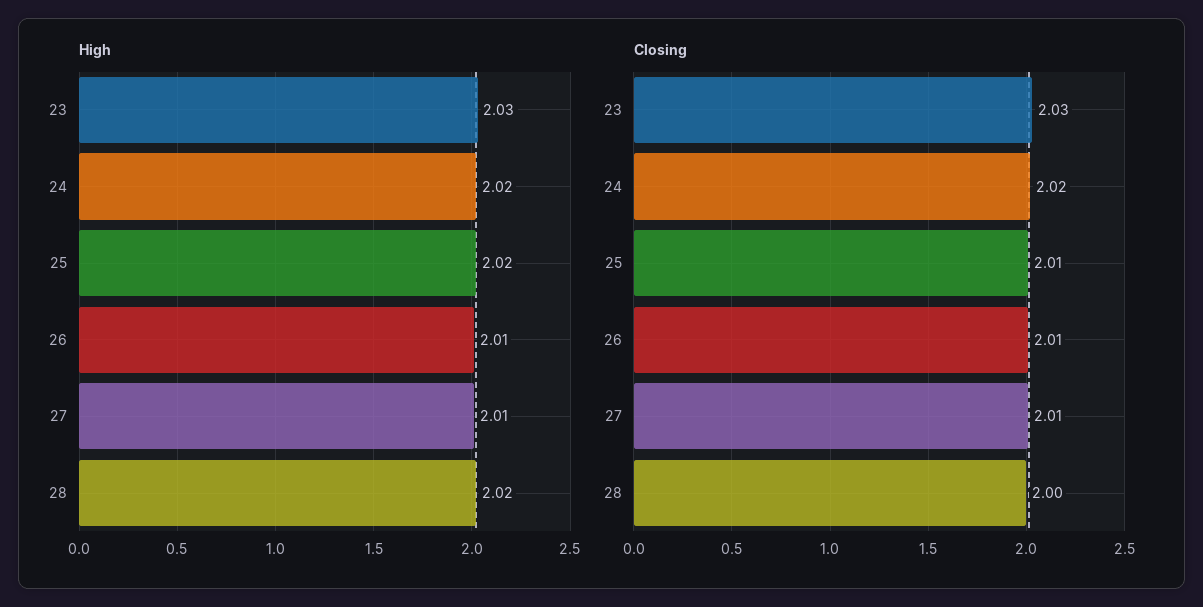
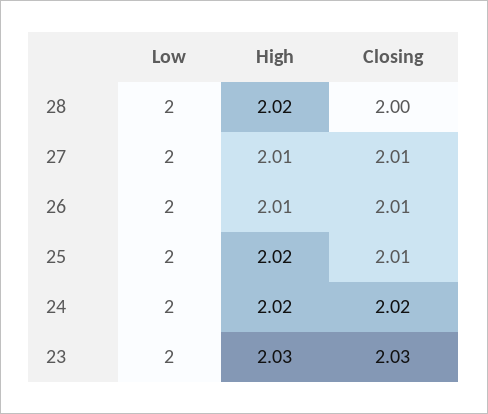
  {
    "High": {
      "23": 2.03,
      "24": 2.02,
      "25": 2.02,
      "26": 2.01,
      "27": 2.01,
      "28": 2.02
    },
    "Closing": {
      "23": 2.03,
      "24": 2.02,
      "25": 2.01,
      "26": 2.01,
      "27": 2.01,
      "28": 2
-   }
+   },
+   "Low": {
+     "28": 2,
+     "27": 2,
+     "26": 2,
+     "25": 2,
+     "24": 2,
+     "23": 2
+   }
  }

